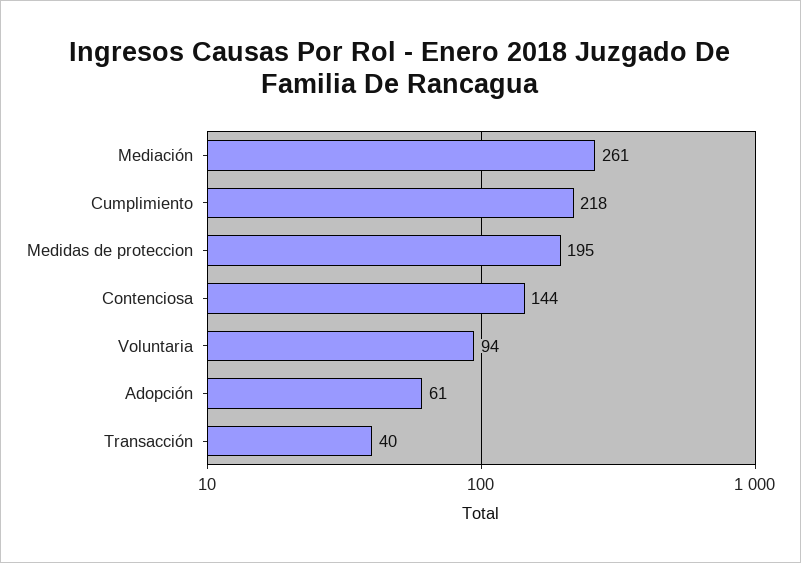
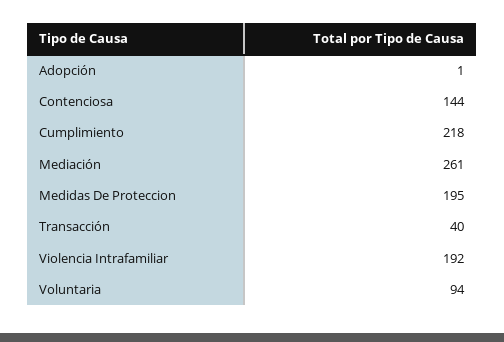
  {
    "Mediación": 261,
    "Cumplimiento": 218,
    "Medidas de proteccion": 195,
    "Contenciosa": 144,
    "Voluntaria": 94,
-   "Adopción": 61,
+   "Adopción": 1,
-   "Transacción": 40
+   "Transacción": 40,
+   "Violencia Intrafamiliar": 192
  }

